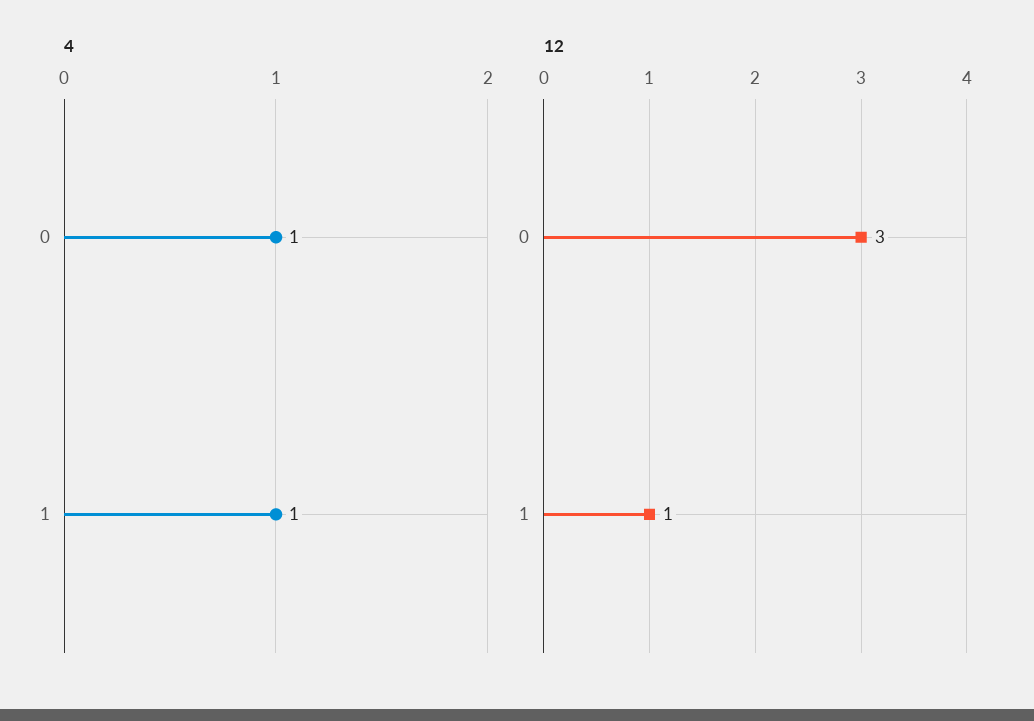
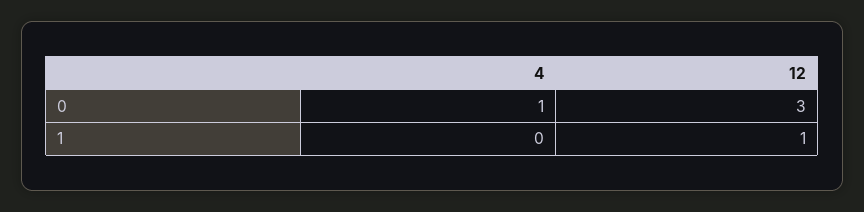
  {
    "4": {
      "0": 1,
-     "1": 1
+     "1": 0
    },
    "12": {
      "0": 3,
      "1": 1
    }
  }

